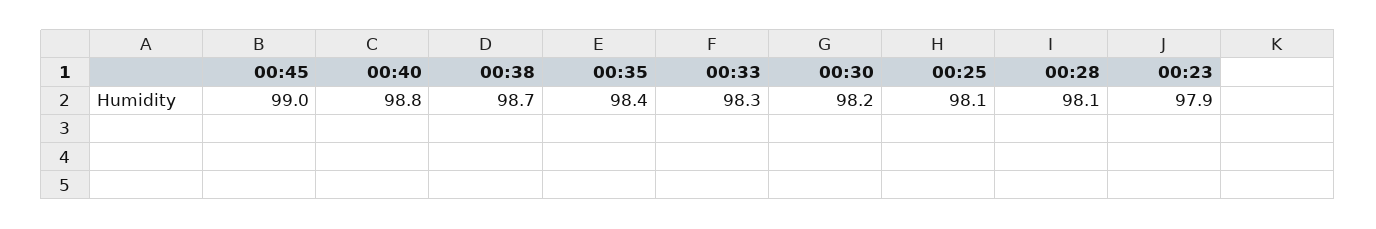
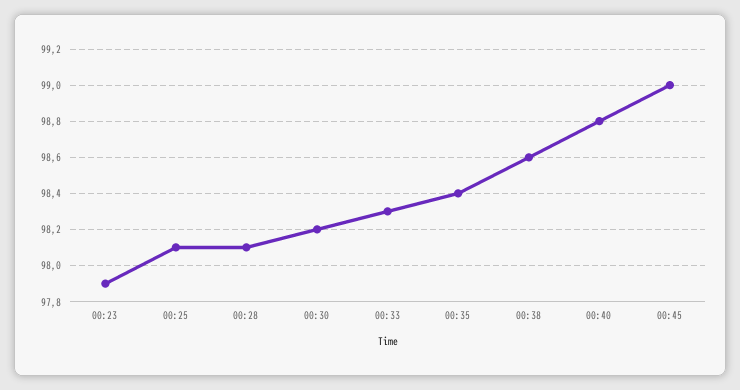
  {
    "00:45": 99,
    "00:40": 98.8,
-   "00:38": 98.7,
+   "00:38": 98.6,
    "00:35": 98.4,
    "00:33": 98.3,
    "00:30": 98.2,
    "00:25": 98.1,
    "00:28": 98.1,
    "00:23": 97.9
  }

